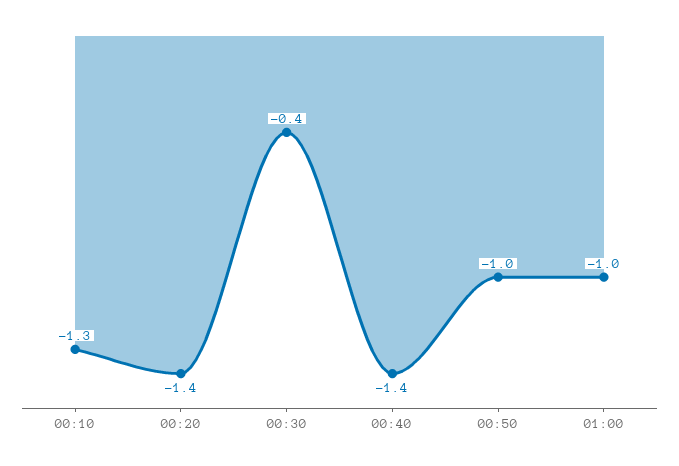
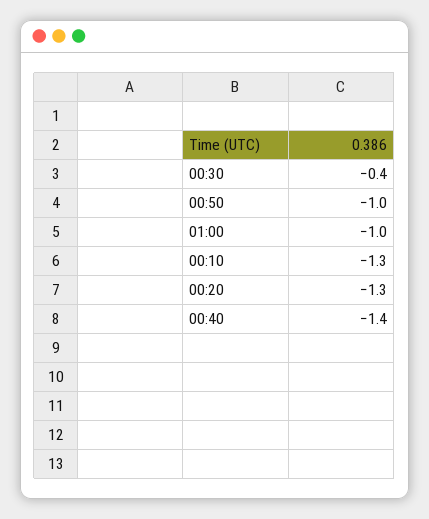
  {
    "00:10": -1.3,
-   "00:20": -1.4,
+   "00:20": -1.3,
    "00:30": -0.4,
    "00:40": -1.4,
    "00:50": -1,
    "01:00": -1
  }

